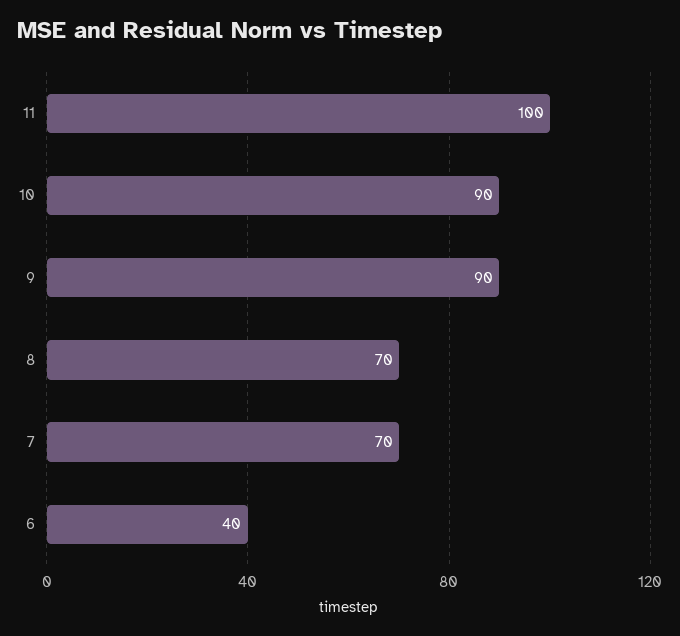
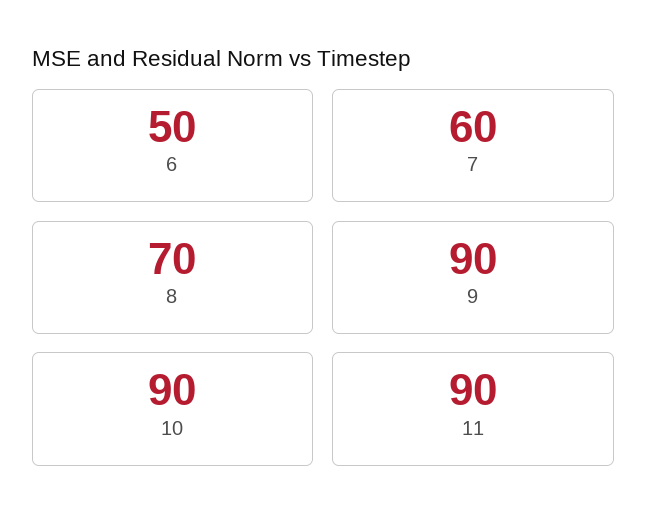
  {
-   "11": 100,
+   "11": 90,
    "10": 90,
    "9": 90,
    "8": 70,
-   "7": 70,
+   "7": 60,
-   "6": 40
+   "6": 50
  }

